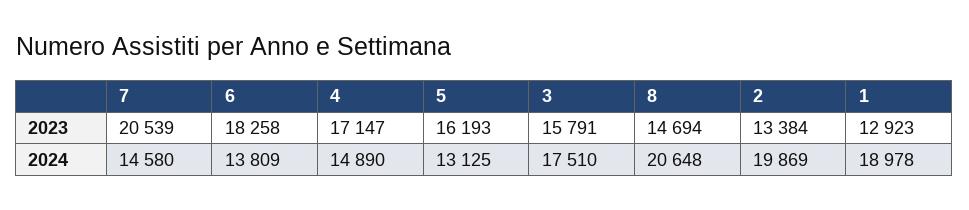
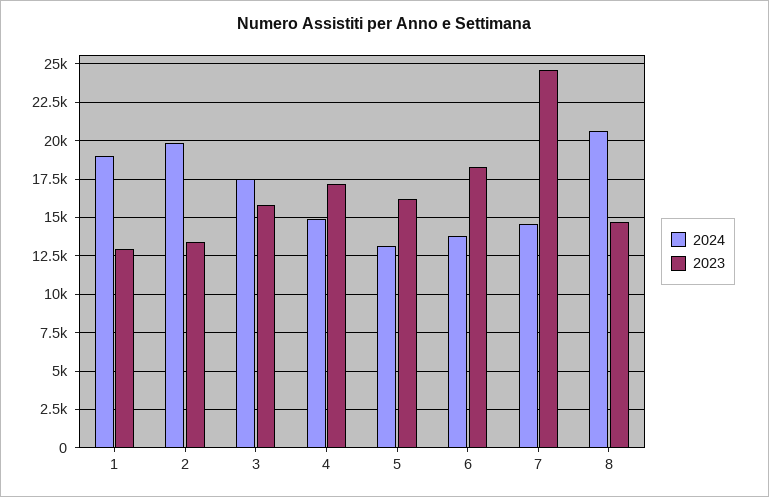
  {
    "2023": {
-     "7": 20539,
+     "7": 24500,
      "6": 18258,
      "4": 17147,
      "5": 16193,
      "3": 15791,
      "8": 14694,
      "2": 13384,
      "1": 12923
    },
    "2024": {
      "7": 14580,
      "6": 13809,
      "4": 14890,
      "5": 13125,
      "3": 17510,
      "8": 20648,
      "2": 19869,
      "1": 18978
    }
  }

